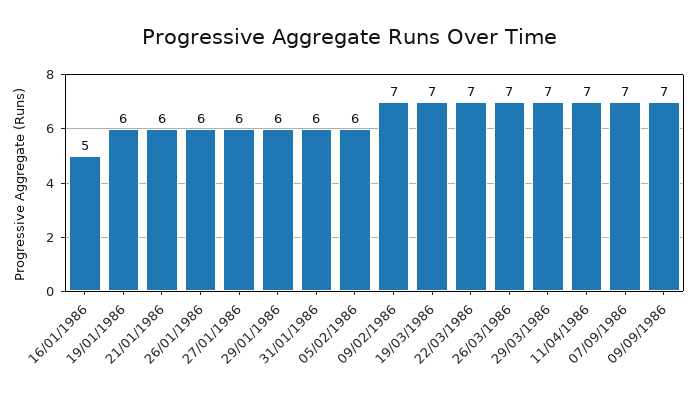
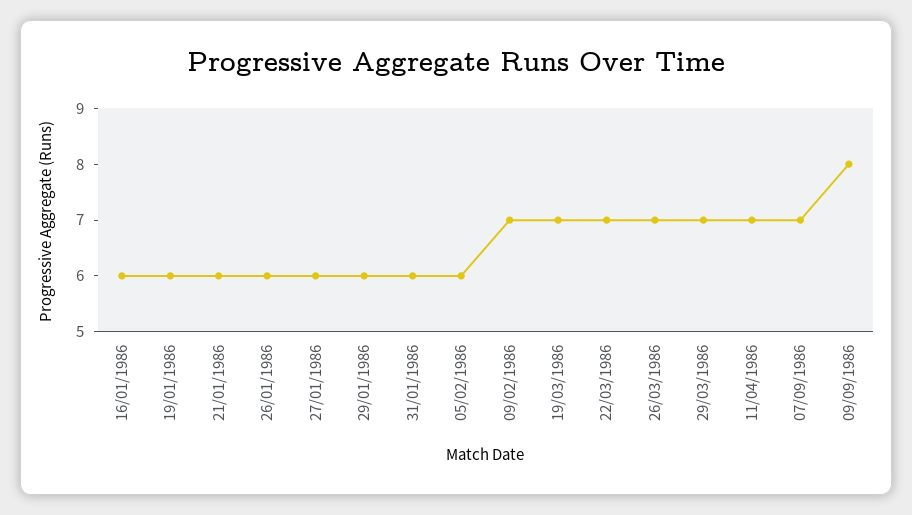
  {
-   "16/01/1986": 5,
+   "16/01/1986": 6,
    "19/01/1986": 6,
    "21/01/1986": 6,
    "26/01/1986": 6,
    "27/01/1986": 6,
    "29/01/1986": 6,
    "31/01/1986": 6,
    "05/02/1986": 6,
    "09/02/1986": 7,
    "19/03/1986": 7,
    "22/03/1986": 7,
    "26/03/1986": 7,
    "29/03/1986": 7,
    "11/04/1986": 7,
    "07/09/1986": 7,
-   "09/09/1986": 7
+   "09/09/1986": 8
  }

